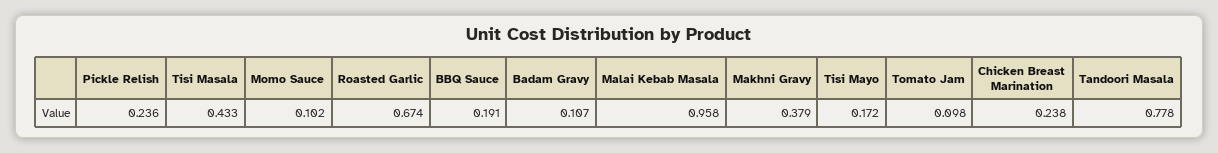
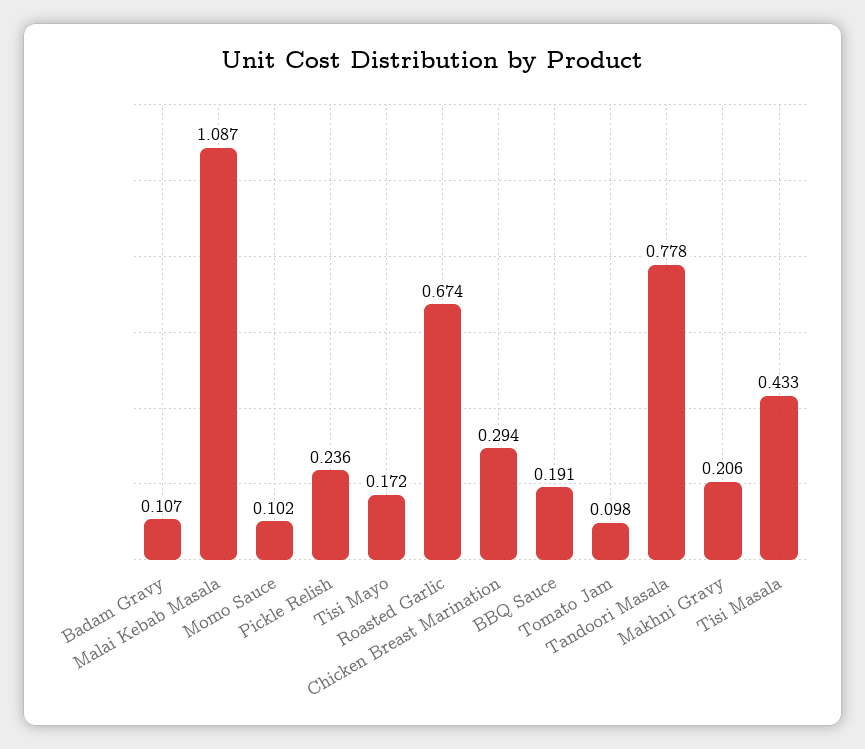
  {
    "Pickle Relish": 0.236,
    "Tisi Masala": 0.433,
    "Momo Sauce": 0.102,
    "Roasted Garlic": 0.674,
    "BBQ Sauce": 0.191,
    "Badam Gravy": 0.107,
-   "Malai Kebab Masala": 0.958,
+   "Malai Kebab Masala": 1.087,
-   "Makhni Gravy": 0.379,
+   "Makhni Gravy": 0.206,
    "Tisi Mayo": 0.172,
    "Tomato Jam": 0.098,
-   "Chicken Breast Marination": 0.238,
+   "Chicken Breast Marination": 0.294,
    "Tandoori Masala": 0.778
  }

